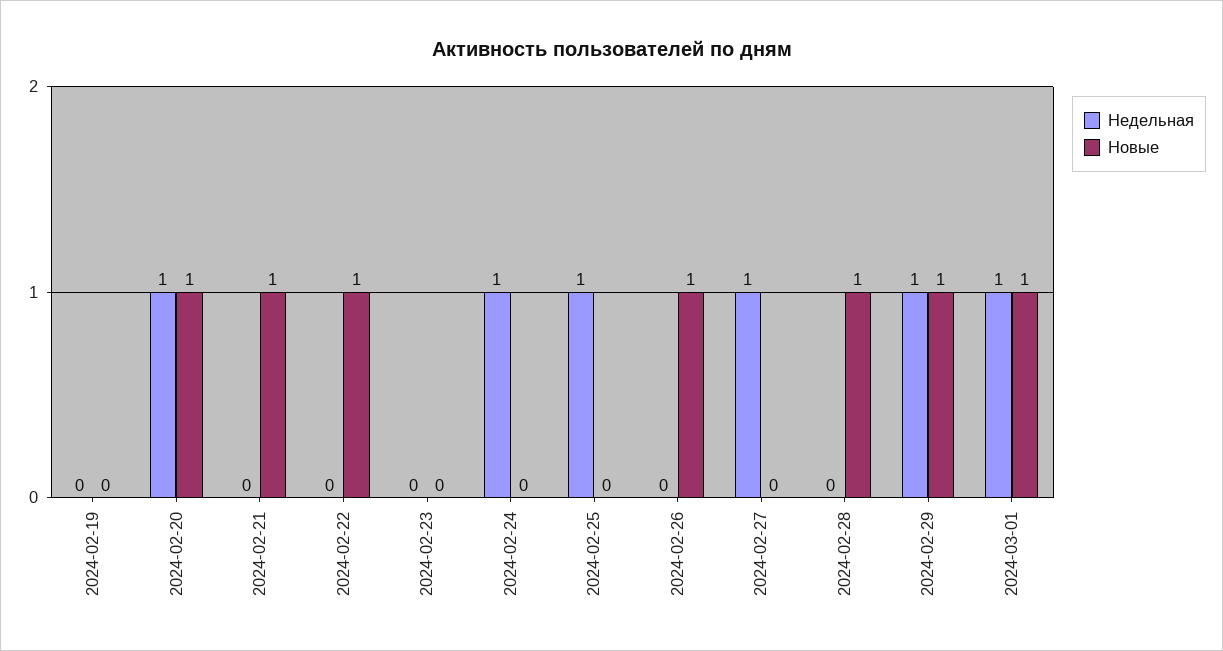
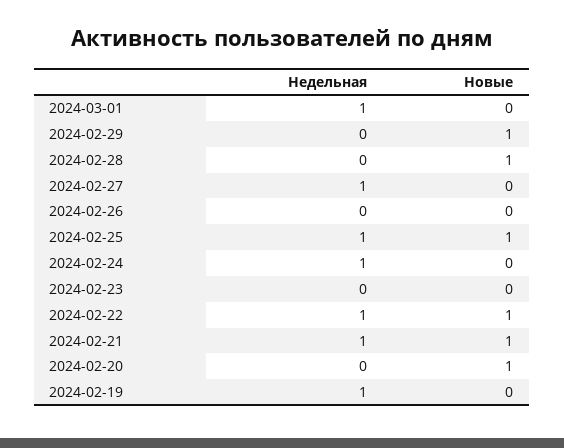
  {
    "Недельная": {
-     "2024-02-19": 0,
+     "2024-02-19": 1,
-     "2024-02-20": 1,
+     "2024-02-20": 0,
-     "2024-02-21": 0,
+     "2024-02-21": 1,
-     "2024-02-22": 0,
+     "2024-02-22": 1,
      "2024-02-23": 0,
      "2024-02-24": 1,
      "2024-02-25": 1,
      "2024-02-26": 0,
      "2024-02-27": 1,
      "2024-02-28": 0,
-     "2024-02-29": 1,
+     "2024-02-29": 0,
      "2024-03-01": 1
    },
    "Новые": {
      "2024-02-19": 0,
      "2024-02-20": 1,
      "2024-02-21": 1,
      "2024-02-22": 1,
      "2024-02-23": 0,
      "2024-02-24": 0,
-     "2024-02-25": 0,
+     "2024-02-25": 1,
-     "2024-02-26": 1,
+     "2024-02-26": 0,
      "2024-02-27": 0,
      "2024-02-28": 1,
      "2024-02-29": 1,
-     "2024-03-01": 1
+     "2024-03-01": 0
    }
  }

